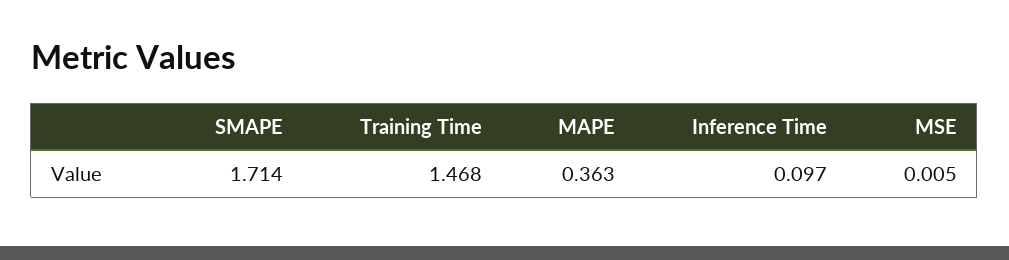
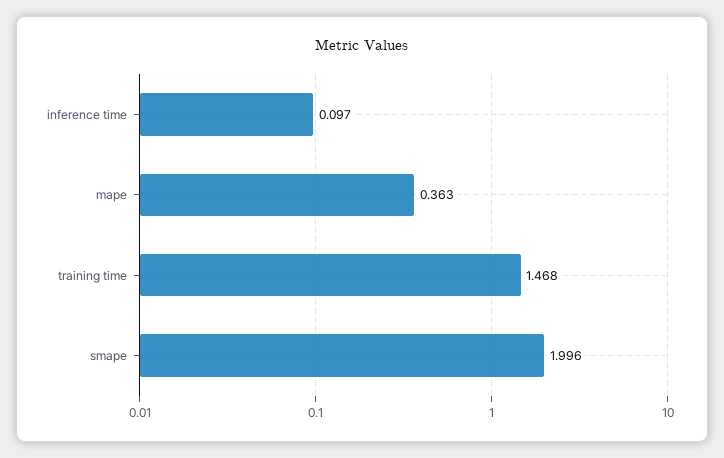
  {
-   "SMAPE": 1.714,
+   "SMAPE": 1.996,
    "Training Time": 1.468,
    "MAPE": 0.363,
-   "Inference Time": 0.097,
+   "Inference Time": 0.097
-   "MSE": 0.005
  }

